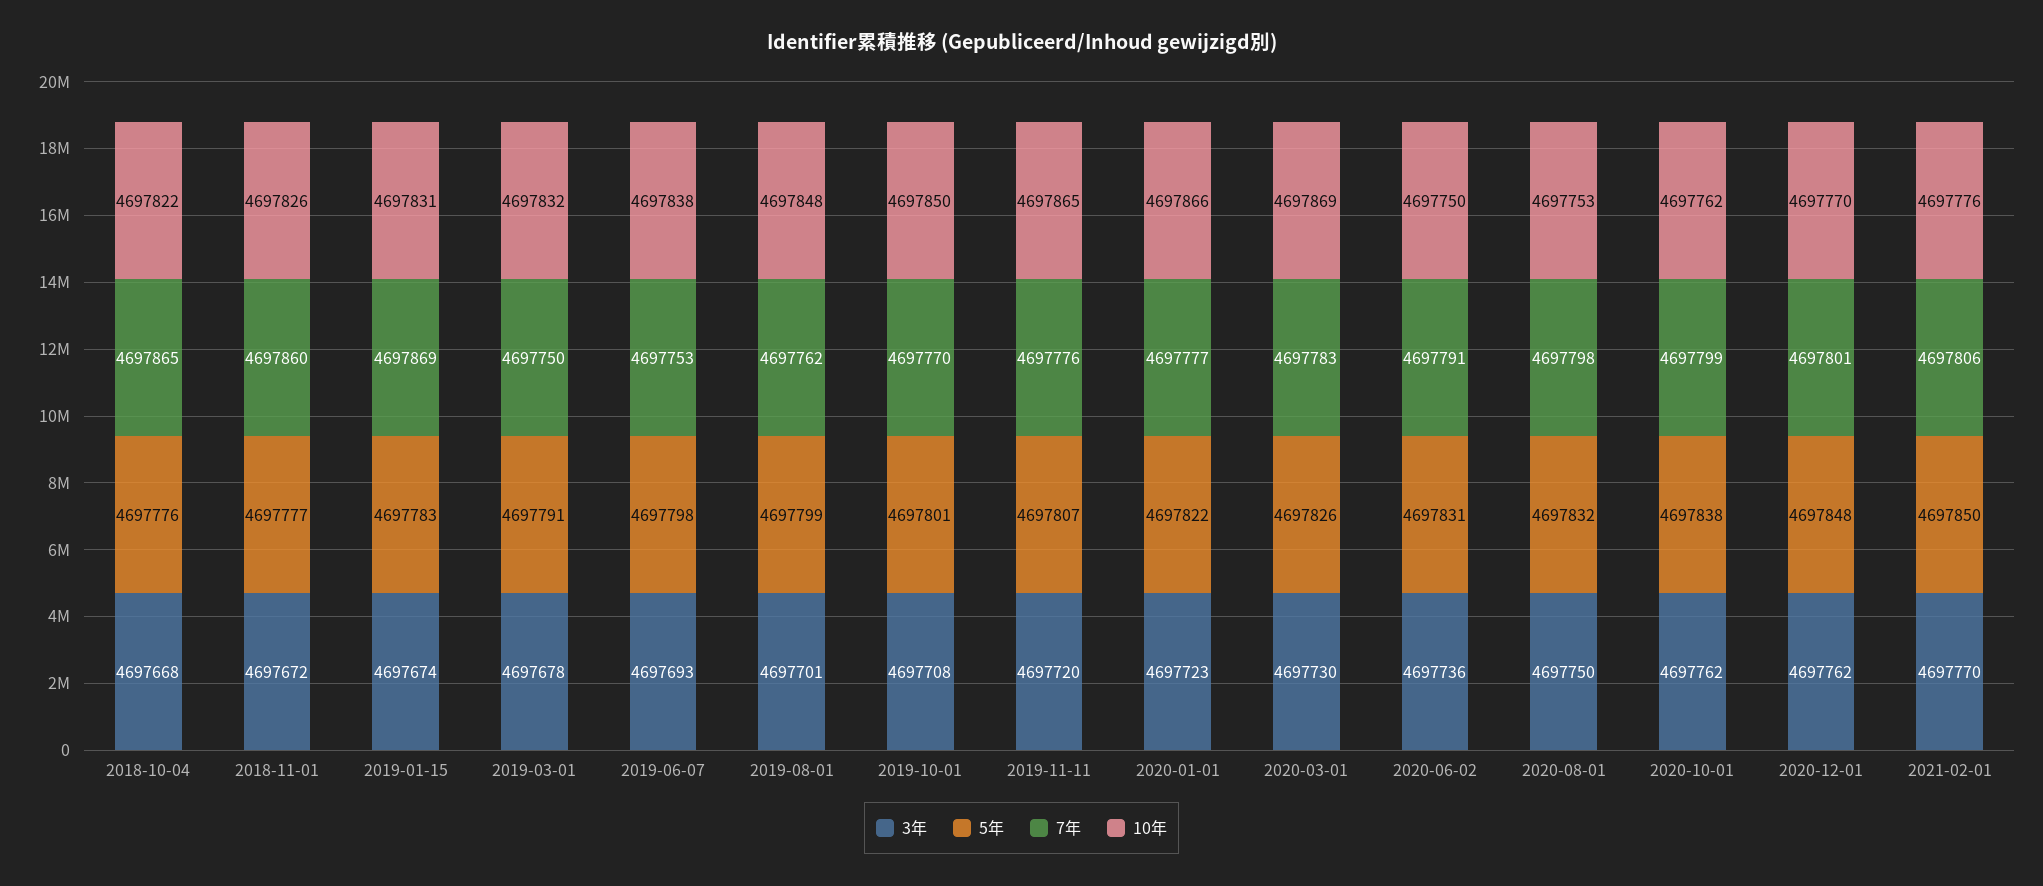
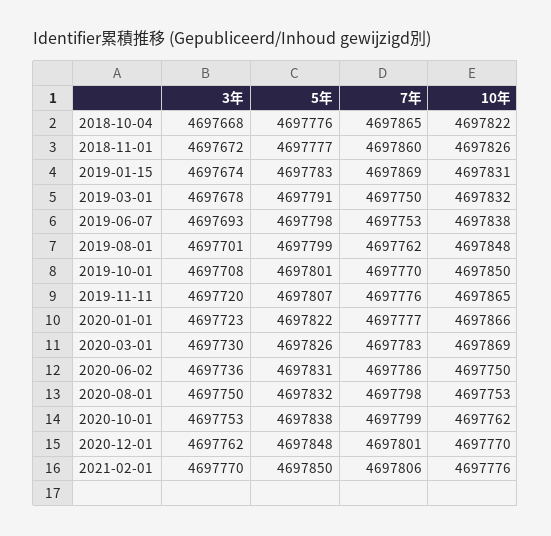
  {
    "3年": {
      "2018-10-04": 4697668,
      "2018-11-01": 4697672,
      "2019-01-15": 4697674,
      "2019-03-01": 4697678,
      "2019-06-07": 4697693,
      "2019-08-01": 4697701,
      "2019-10-01": 4697708,
      "2019-11-11": 4697720,
      "2020-01-01": 4697723,
      "2020-03-01": 4697730,
      "2020-06-02": 4697736,
      "2020-08-01": 4697750,
-     "2020-10-01": 4697762,
+     "2020-10-01": 4697753,
      "2020-12-01": 4697762,
      "2021-02-01": 4697770
    },
    "5年": {
      "2018-10-04": 4697776,
      "2018-11-01": 4697777,
      "2019-01-15": 4697783,
      "2019-03-01": 4697791,
      "2019-06-07": 4697798,
      "2019-08-01": 4697799,
      "2019-10-01": 4697801,
      "2019-11-11": 4697807,
      "2020-01-01": 4697822,
      "2020-03-01": 4697826,
      "2020-06-02": 4697831,
      "2020-08-01": 4697832,
      "2020-10-01": 4697838,
      "2020-12-01": 4697848,
      "2021-02-01": 4697850
    },
    "7年": {
      "2018-10-04": 4697865,
      "2018-11-01": 4697860,
      "2019-01-15": 4697869,
      "2019-03-01": 4697750,
      "2019-06-07": 4697753,
      "2019-08-01": 4697762,
      "2019-10-01": 4697770,
      "2019-11-11": 4697776,
      "2020-01-01": 4697777,
      "2020-03-01": 4697783,
-     "2020-06-02": 4697791,
+     "2020-06-02": 4697786,
      "2020-08-01": 4697798,
      "2020-10-01": 4697799,
      "2020-12-01": 4697801,
      "2021-02-01": 4697806
    },
    "10年": {
      "2018-10-04": 4697822,
      "2018-11-01": 4697826,
      "2019-01-15": 4697831,
      "2019-03-01": 4697832,
      "2019-06-07": 4697838,
      "2019-08-01": 4697848,
      "2019-10-01": 4697850,
      "2019-11-11": 4697865,
      "2020-01-01": 4697866,
      "2020-03-01": 4697869,
      "2020-06-02": 4697750,
      "2020-08-01": 4697753,
      "2020-10-01": 4697762,
      "2020-12-01": 4697770,
      "2021-02-01": 4697776
    }
  }

